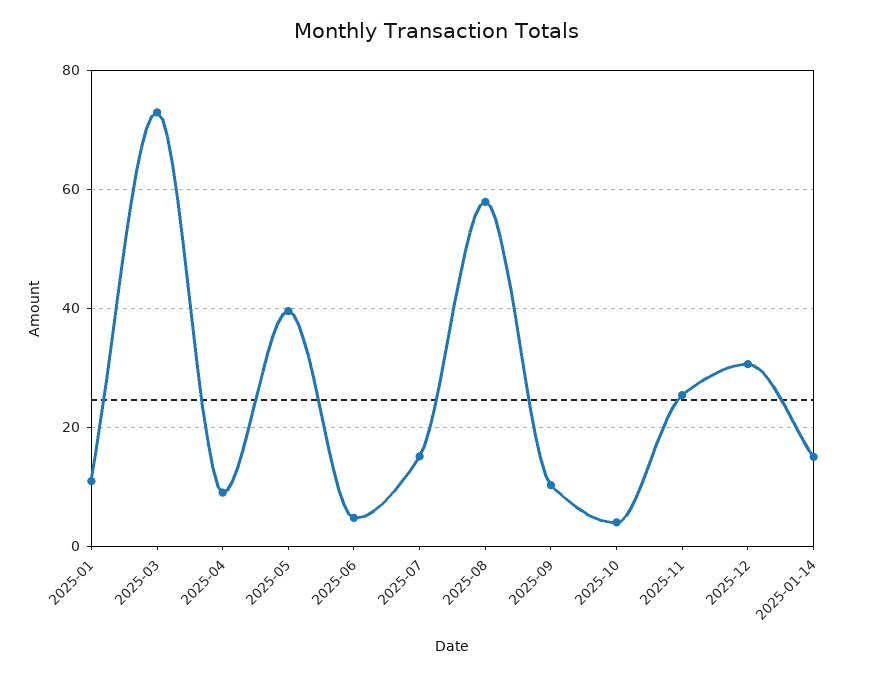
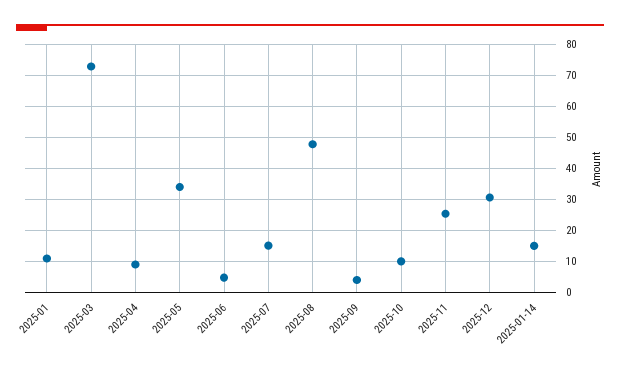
  {
    "2025-01": 10,
    "2025-03": 72,
    "2025-04": 10,
-   "2025-05": 40,
+   "2025-05": 34,
    "2025-06": 4,
    "2025-07": 16,
-   "2025-08": 58,
+   "2025-08": 48,
-   "2025-09": 10,
+   "2025-09": 4,
-   "2025-10": 4,
+   "2025-10": 10,
    "2025-11": 26,
    "2025-12": 30,
    "2025-01-14": 16
  }

